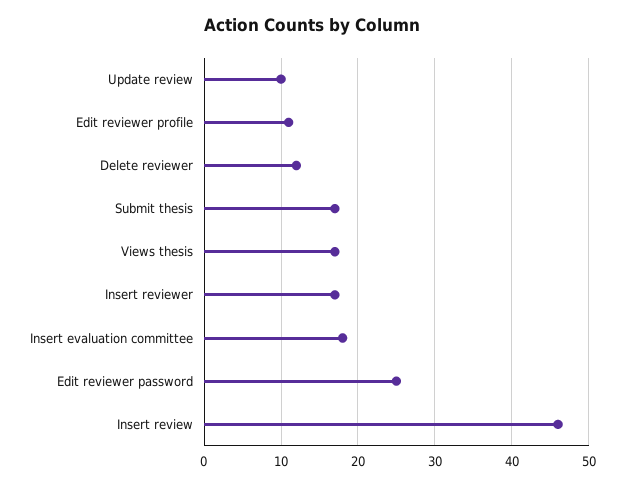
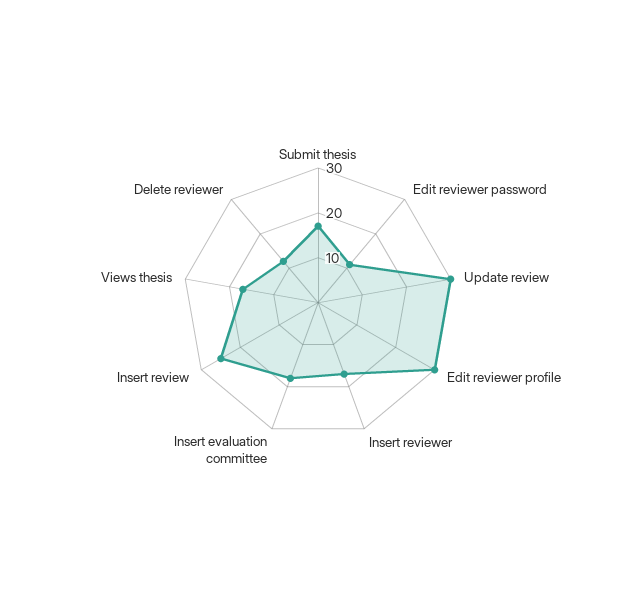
  {
-   "Update review": 10,
+   "Update review": 30,
-   "Edit reviewer profile": 11,
+   "Edit reviewer profile": 30,
    "Delete reviewer": 12,
    "Submit thesis": 17,
    "Views thesis": 17,
    "Insert reviewer": 17,
    "Insert evaluation committee": 18,
-   "Edit reviewer password": 25,
+   "Edit reviewer password": 10,
-   "Insert review": 46
+   "Insert review": 25
  }

